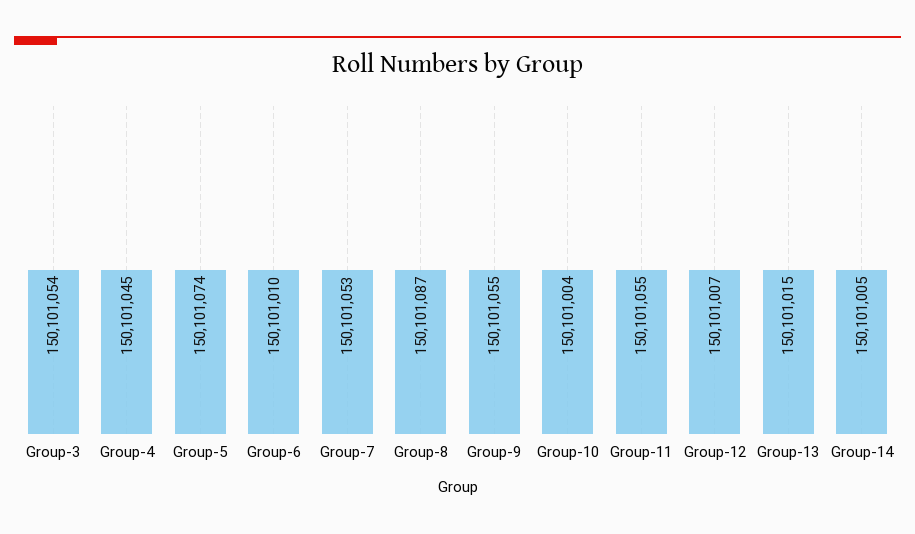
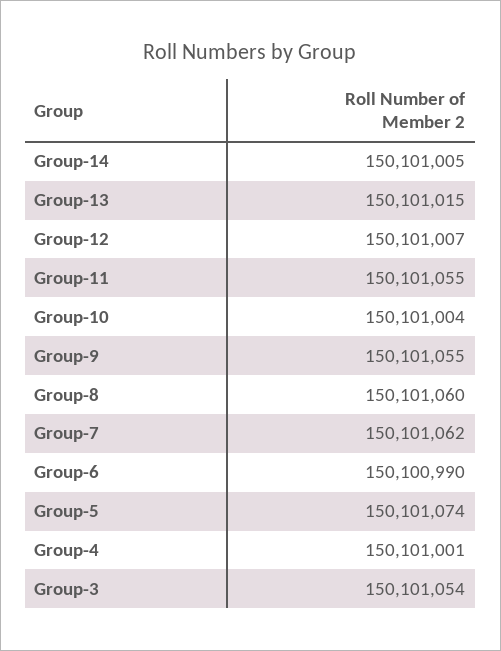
  {
    "Group-3": 150101054,
-   "Group-4": 150101045,
+   "Group-4": 150101001,
    "Group-5": 150101074,
-   "Group-6": 150101010,
+   "Group-6": 150100990,
-   "Group-7": 150101053,
+   "Group-7": 150101062,
-   "Group-8": 150101087,
+   "Group-8": 150101060,
    "Group-9": 150101055,
    "Group-10": 150101004,
    "Group-11": 150101055,
    "Group-12": 150101007,
    "Group-13": 150101015,
    "Group-14": 150101005
  }

